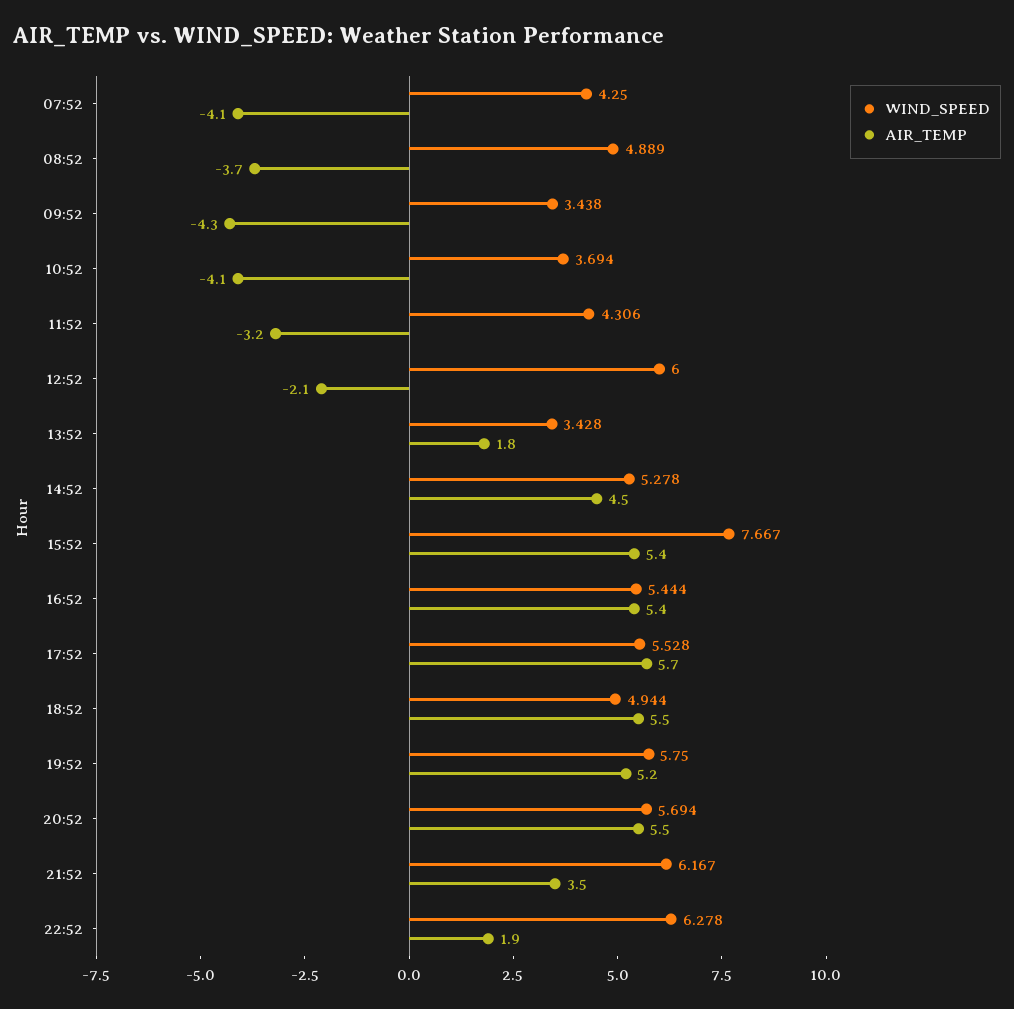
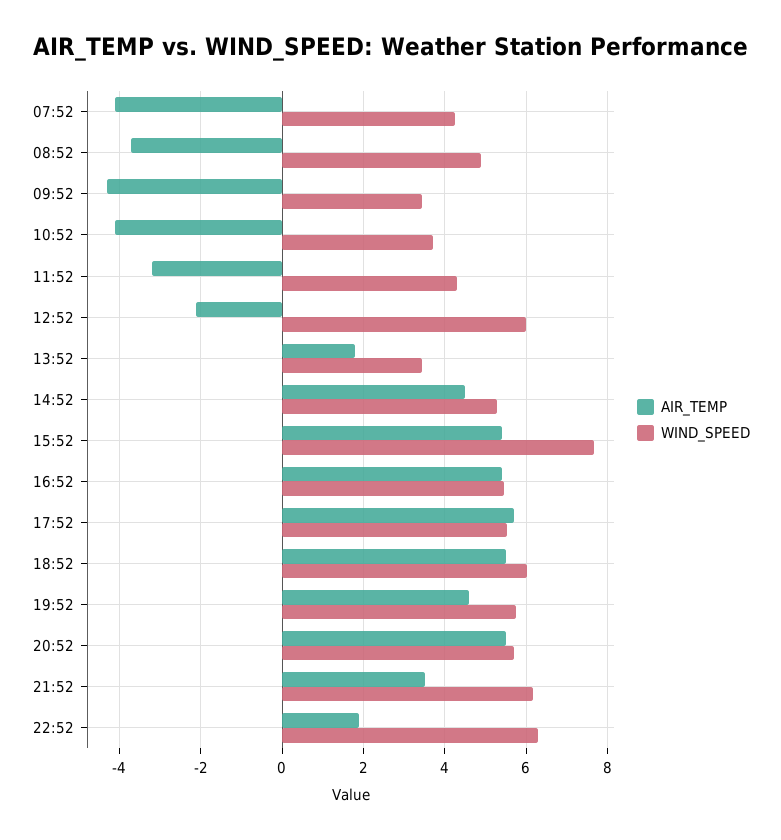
  {
    "WIND_SPEED": {
      "07:52": 4.25,
      "08:52": 4.889,
      "09:52": 3.438,
      "10:52": 3.694,
      "11:52": 4.306,
      "12:52": 6,
      "13:52": 3.428,
      "14:52": 5.278,
      "15:52": 7.667,
      "16:52": 5.444,
      "17:52": 5.528,
-     "18:52": 4.944,
+     "18:52": 6,
      "19:52": 5.75,
      "20:52": 5.694,
      "21:52": 6.167,
      "22:52": 6.278
    },
    "AIR_TEMP": {
      "07:52": -4.1,
      "08:52": -3.7,
      "09:52": -4.3,
      "10:52": -4.1,
      "11:52": -3.2,
      "12:52": -2.1,
      "13:52": 1.8,
      "14:52": 4.5,
      "15:52": 5.4,
      "16:52": 5.4,
      "17:52": 5.7,
      "18:52": 5.5,
-     "19:52": 5.2,
+     "19:52": 4.6,
      "20:52": 5.5,
      "21:52": 3.5,
      "22:52": 1.9
    }
  }

